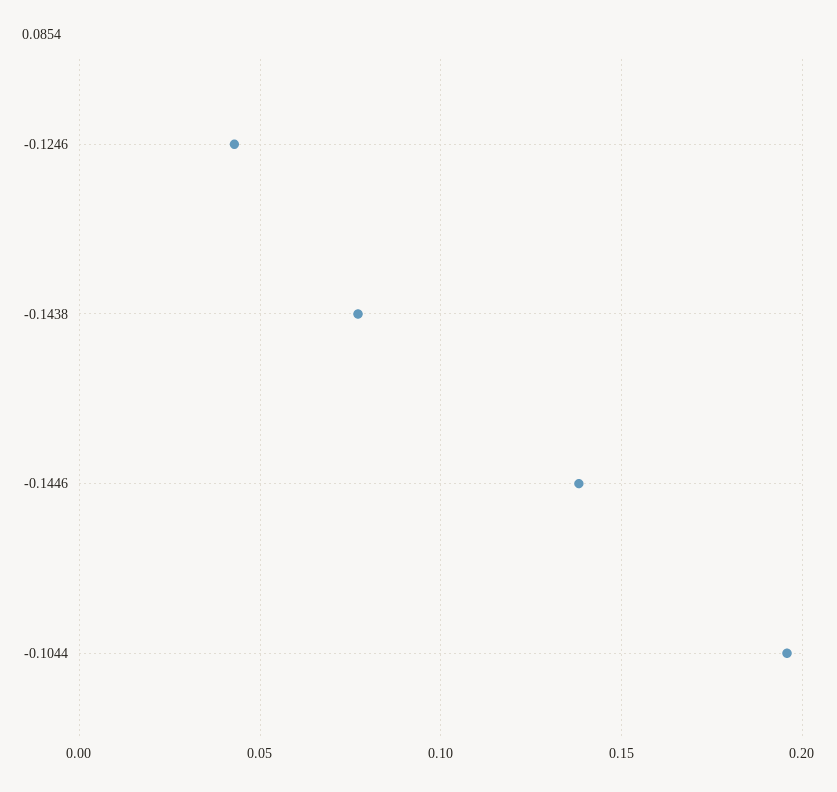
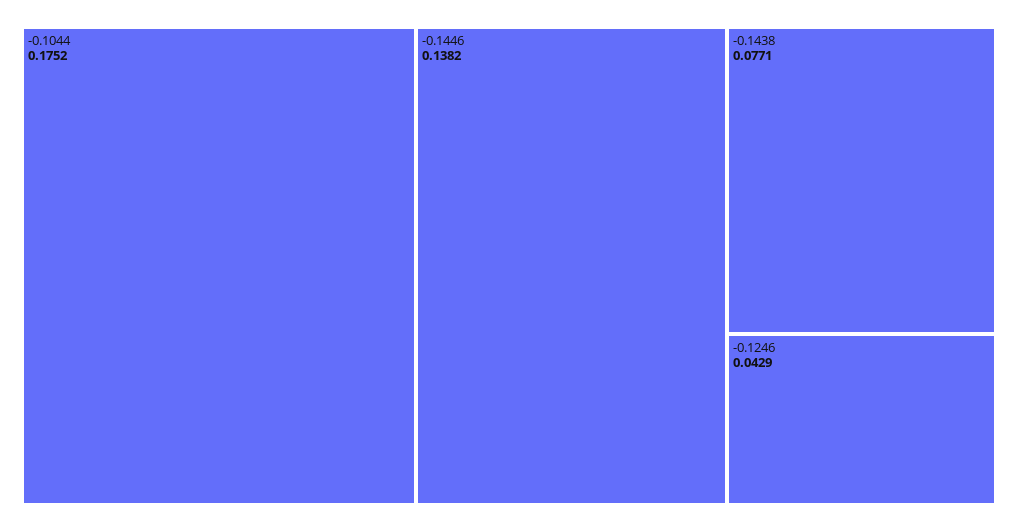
  {
    "-0.1246": 0.0429,
    "-0.1438": 0.0771,
    "-0.1446": 0.1382,
-   "-0.1044": 0.195
+   "-0.1044": 0.1752
  }

